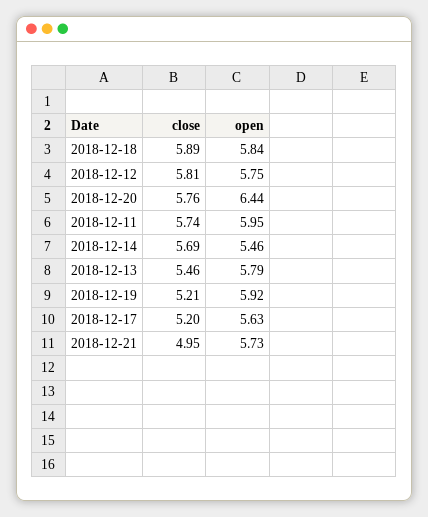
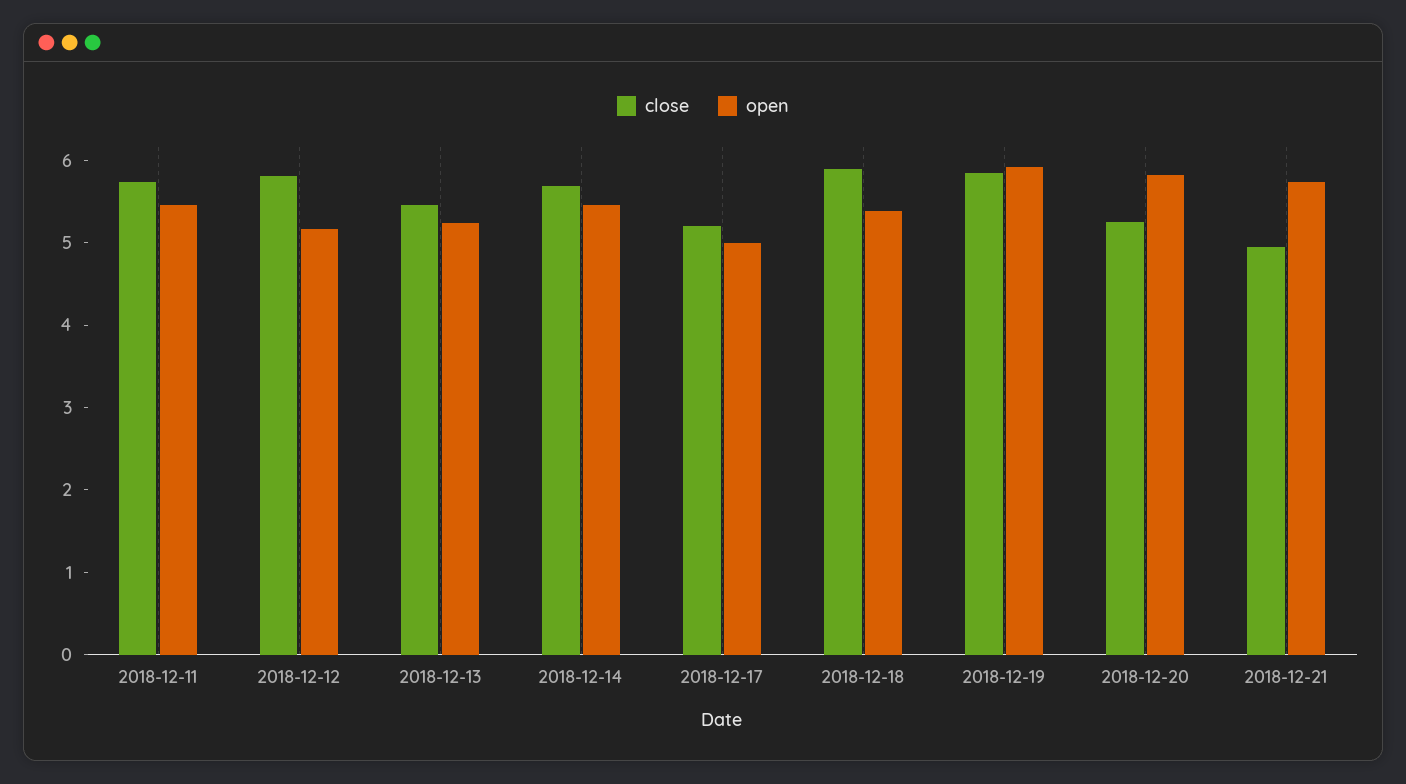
  {
    "close": {
      "2018-12-18": 5.89,
      "2018-12-12": 5.81,
-     "2018-12-20": 5.76,
+     "2018-12-20": 5.2,
      "2018-12-11": 5.74,
      "2018-12-14": 5.69,
      "2018-12-13": 5.46,
-     "2018-12-19": 5.21,
+     "2018-12-19": 5.8,
      "2018-12-17": 5.2,
      "2018-12-21": 4.95
    },
    "open": {
-     "2018-12-18": 5.84,
+     "2018-12-18": 5.4,
-     "2018-12-12": 5.75,
+     "2018-12-12": 5.2,
-     "2018-12-20": 6.44,
+     "2018-12-20": 5.8,
-     "2018-12-11": 5.95,
+     "2018-12-11": 5.4,
      "2018-12-14": 5.46,
-     "2018-12-13": 5.79,
+     "2018-12-13": 5.2,
      "2018-12-19": 5.92,
-     "2018-12-17": 5.63,
+     "2018-12-17": 5,
      "2018-12-21": 5.73
    }
  }

